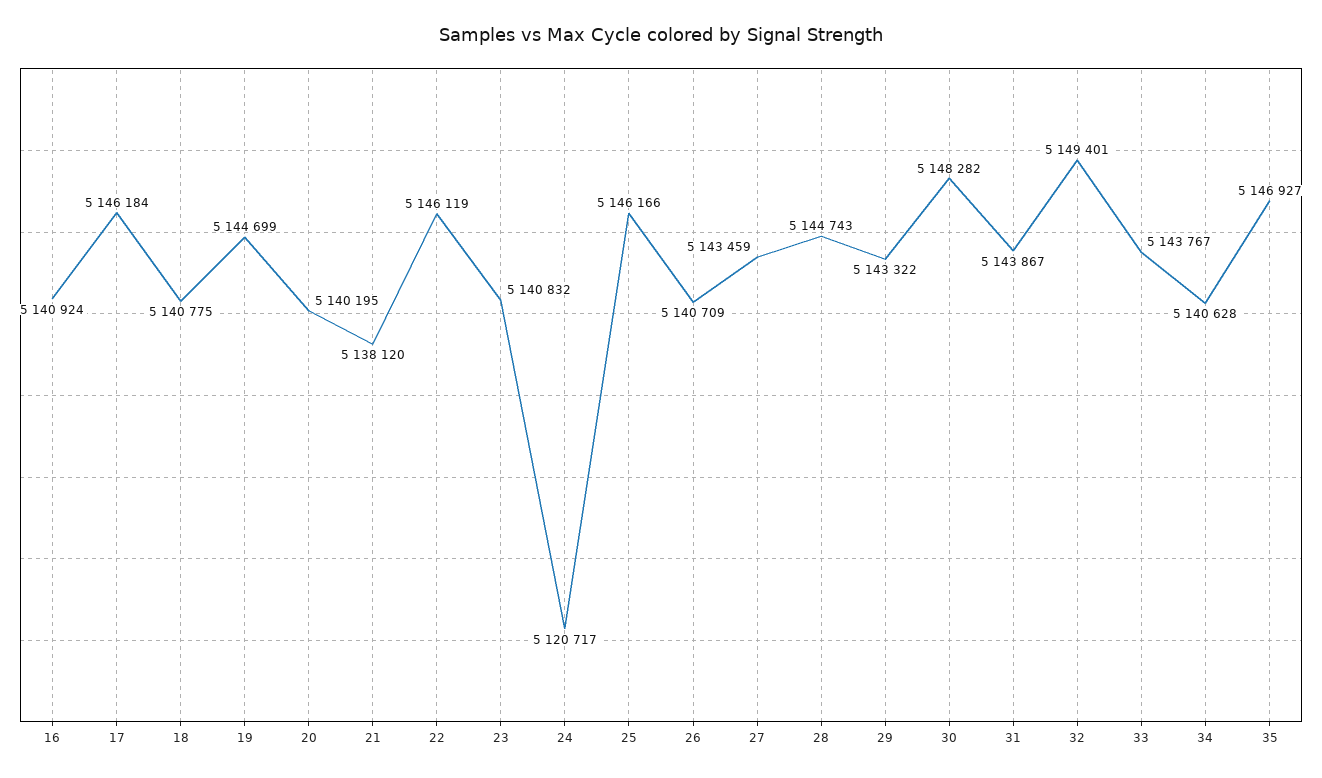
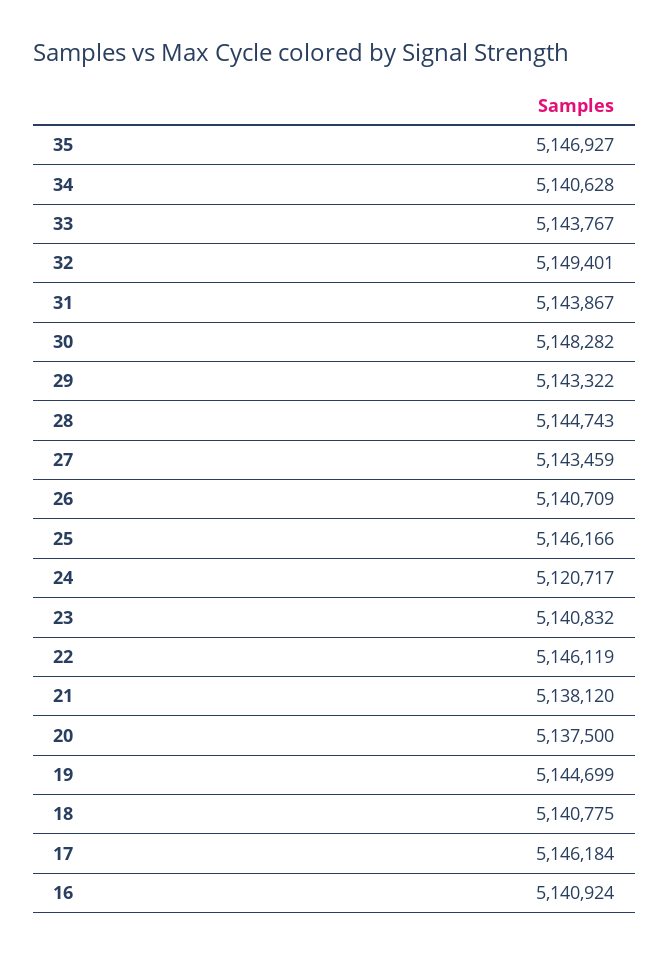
  {
    "16": 5140924,
    "17": 5146184,
    "18": 5140775,
    "19": 5144699,
-   "20": 5140195,
+   "20": 5137500,
    "21": 5138120,
    "22": 5146119,
    "23": 5140832,
    "24": 5120717,
    "25": 5146166,
    "26": 5140709,
    "27": 5143459,
    "28": 5144743,
    "29": 5143322,
    "30": 5148282,
    "31": 5143867,
    "32": 5149401,
    "33": 5143767,
    "34": 5140628,
    "35": 5146927
  }

